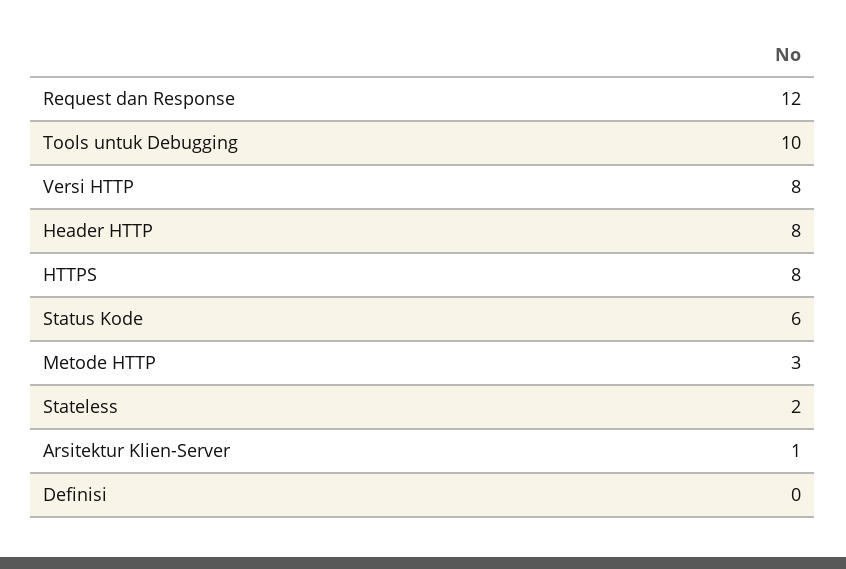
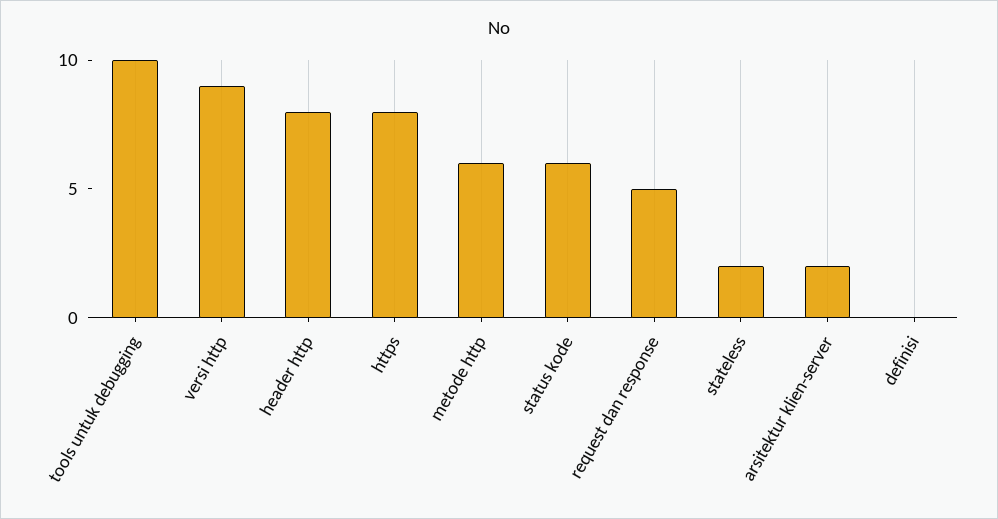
  {
-   "Request dan Response": 12,
+   "Request dan Response": 5,
    "Tools untuk Debugging": 10,
-   "Versi HTTP": 8,
+   "Versi HTTP": 9,
    "Header HTTP": 8,
    "HTTPS": 8,
    "Status Kode": 6,
-   "Metode HTTP": 3,
+   "Metode HTTP": 6,
    "Stateless": 2,
-   "Arsitektur Klien-Server": 1,
+   "Arsitektur Klien-Server": 2,
    "Definisi": 0
  }

